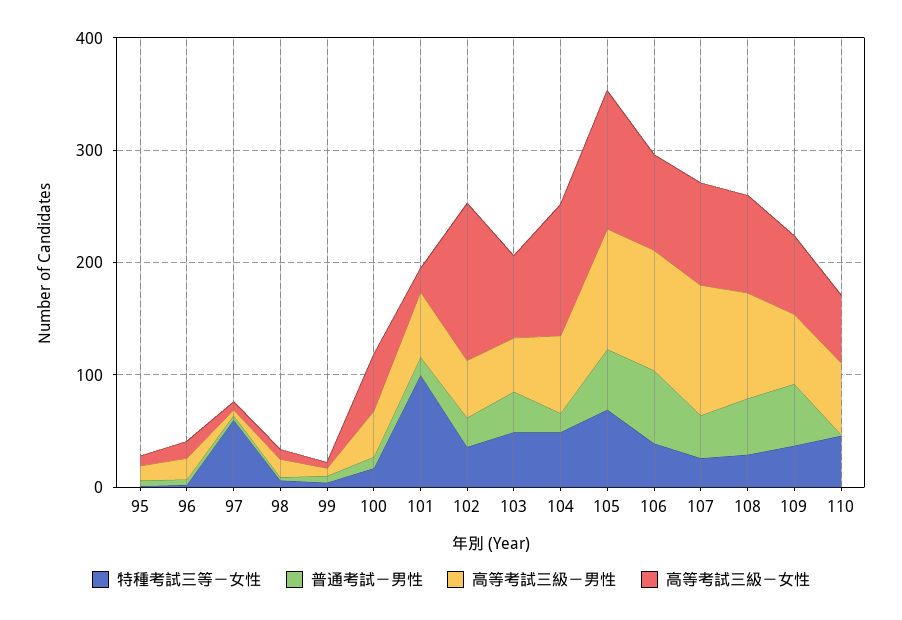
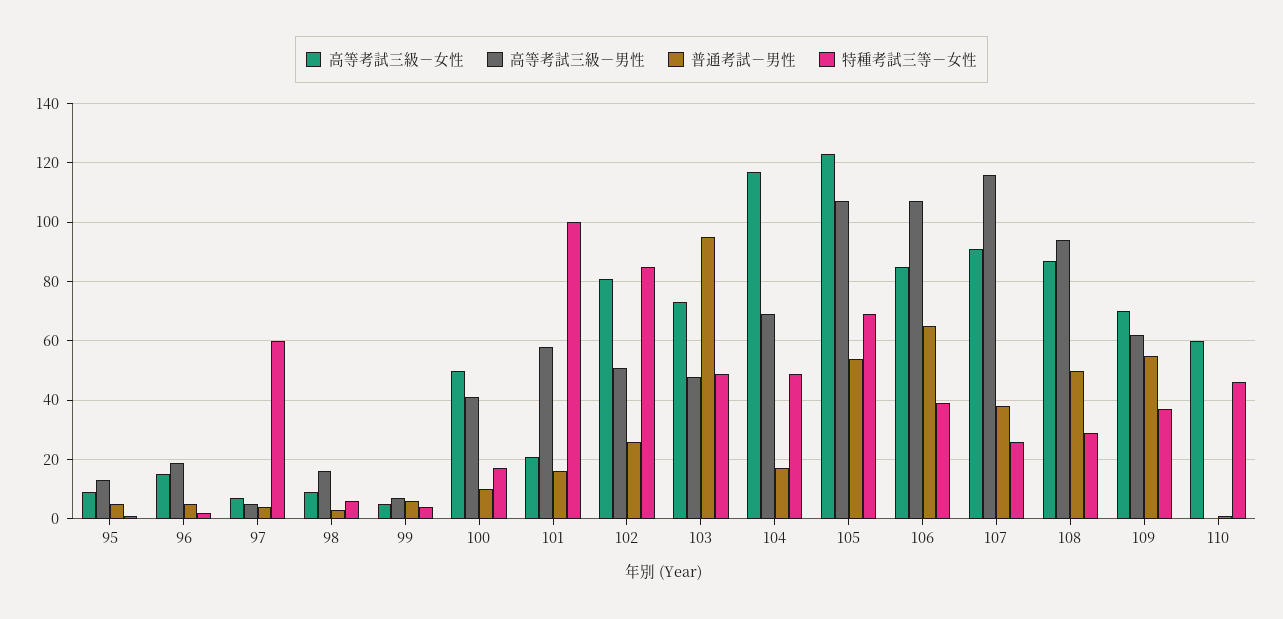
  {
    "特種考試三等－女性": {
      "95": 0,
      "96": 0,
      "97": 60,
      "98": 5,
      "99": 5,
      "100": 15,
      "101": 100,
-     "102": 40,
+     "102": 85,
      "103": 50,
      "104": 50,
      "105": 70,
      "106": 40,
      "107": 25,
      "108": 30,
      "109": 35,
      "110": 45
    },
    "普通考試－男性": {
      "95": 5,
      "96": 5,
      "97": 5,
      "98": 5,
      "99": 5,
      "100": 10,
      "101": 15,
      "102": 25,
-     "103": 40,
+     "103": 95,
      "104": 15,
      "105": 55,
      "106": 65,
      "107": 40,
      "108": 50,
      "109": 55,
      "110": 0
    },
    "高等考試三級－男性": {
      "95": 15,
      "96": 20,
      "97": 5,
      "98": 15,
      "99": 5,
      "100": 40,
      "101": 60,
      "102": 50,
      "103": 50,
      "104": 70,
      "105": 105,
      "106": 105,
      "107": 115,
      "108": 95,
      "109": 60,
-     "110": 60
+     "110": 0
    },
    "高等考試三級－女性": {
      "95": 10,
      "96": 15,
      "97": 5,
      "98": 10,
      "99": 5,
      "100": 50,
      "101": 20,
-     "102": 140,
+     "102": 80,
      "103": 75,
      "104": 115,
      "105": 125,
      "106": 85,
      "107": 90,
      "108": 85,
      "109": 70,
      "110": 60
    }
  }

